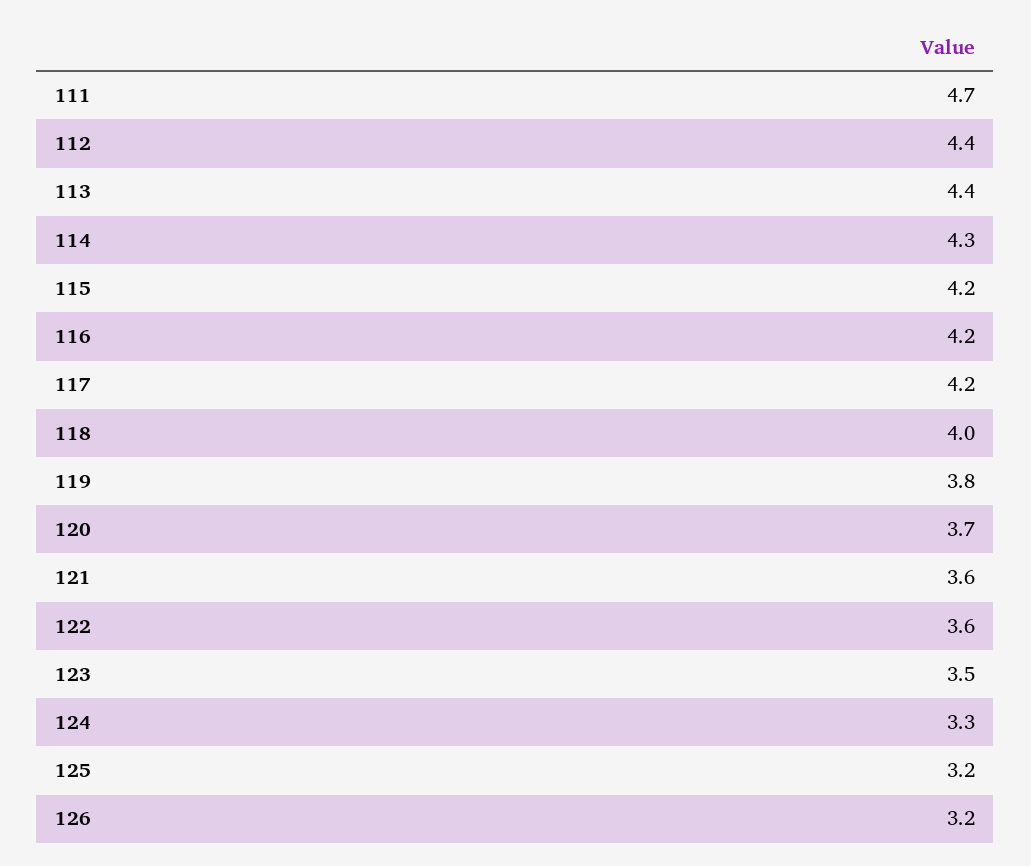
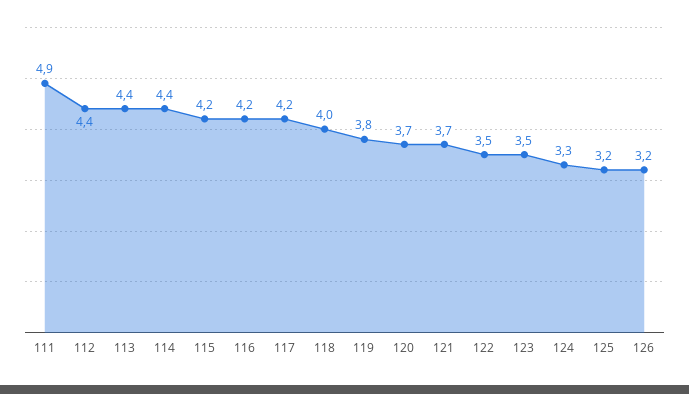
  {
-   "111": 4.7,
+   "111": 4.9,
    "112": 4.4,
    "113": 4.4,
-   "114": 4.3,
+   "114": 4.4,
    "115": 4.2,
    "116": 4.2,
    "117": 4.2,
    "118": 4,
    "119": 3.8,
    "120": 3.7,
-   "121": 3.6,
+   "121": 3.7,
-   "122": 3.6,
+   "122": 3.5,
    "123": 3.5,
    "124": 3.3,
    "125": 3.2,
    "126": 3.2
  }

